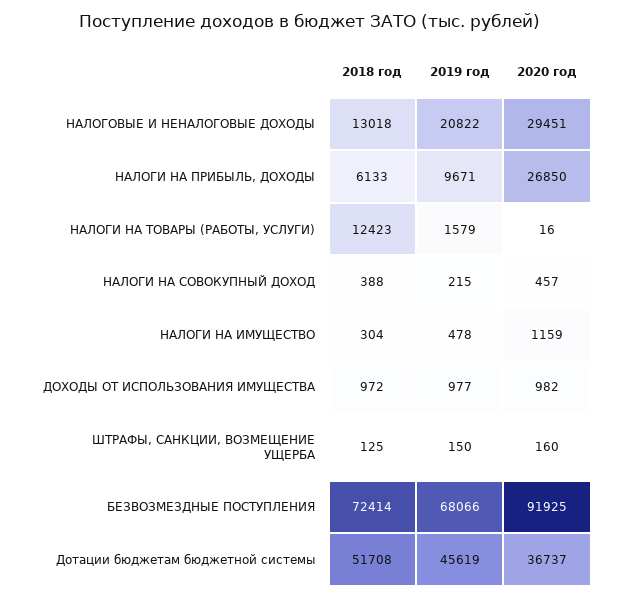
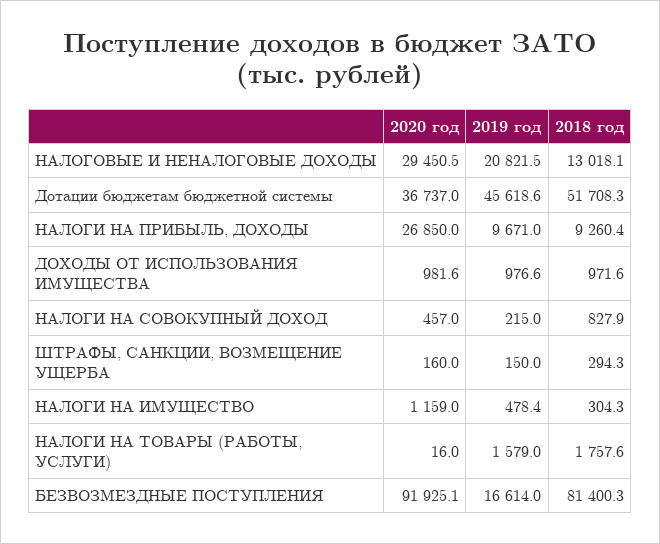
  {
    "2018 год": {
      "НАЛОГОВЫЕ И НЕНАЛОГОВЫЕ ДОХОДЫ": 13018.1,
-     "НАЛОГИ НА ПРИБЫЛЬ, ДОХОДЫ": 6133,
+     "НАЛОГИ НА ПРИБЫЛЬ, ДОХОДЫ": 9260.4,
-     "НАЛОГИ НА ТОВАРЫ (РАБОТЫ, УСЛУГИ)": 12423,
+     "НАЛОГИ НА ТОВАРЫ (РАБОТЫ, УСЛУГИ)": 1757.6,
-     "НАЛОГИ НА СОВОКУПНЫЙ ДОХОД": 388,
+     "НАЛОГИ НА СОВОКУПНЫЙ ДОХОД": 827.9,
      "НАЛОГИ НА ИМУЩЕСТВО": 304.3,
      "ДОХОДЫ ОТ ИСПОЛЬЗОВАНИЯ ИМУЩЕСТВА": 971.6,
-     "ШТРАФЫ, САНКЦИИ, ВОЗМЕЩЕНИЕ УЩЕРБА": 125,
+     "ШТРАФЫ, САНКЦИИ, ВОЗМЕЩЕНИЕ УЩЕРБА": 294.3,
-     "БЕЗВОЗМЕЗДНЫЕ ПОСТУПЛЕНИЯ": 72414,
+     "БЕЗВОЗМЕЗДНЫЕ ПОСТУПЛЕНИЯ": 81400.3,
      "Дотации бюджетам бюджетной системы": 51708.3
    },
    "2019 год": {
      "НАЛОГОВЫЕ И НЕНАЛОГОВЫЕ ДОХОДЫ": 20821.5,
      "НАЛОГИ НА ПРИБЫЛЬ, ДОХОДЫ": 9671,
      "НАЛОГИ НА ТОВАРЫ (РАБОТЫ, УСЛУГИ)": 1579,
      "НАЛОГИ НА СОВОКУПНЫЙ ДОХОД": 215,
      "НАЛОГИ НА ИМУЩЕСТВО": 478.4,
      "ДОХОДЫ ОТ ИСПОЛЬЗОВАНИЯ ИМУЩЕСТВА": 976.6,
      "ШТРАФЫ, САНКЦИИ, ВОЗМЕЩЕНИЕ УЩЕРБА": 150,
-     "БЕЗВОЗМЕЗДНЫЕ ПОСТУПЛЕНИЯ": 68066,
+     "БЕЗВОЗМЕЗДНЫЕ ПОСТУПЛЕНИЯ": 16614,
      "Дотации бюджетам бюджетной системы": 45618.6
    },
    "2020 год": {
      "НАЛОГОВЫЕ И НЕНАЛОГОВЫЕ ДОХОДЫ": 29450.5,
      "НАЛОГИ НА ПРИБЫЛЬ, ДОХОДЫ": 26850,
      "НАЛОГИ НА ТОВАРЫ (РАБОТЫ, УСЛУГИ)": 16,
      "НАЛОГИ НА СОВОКУПНЫЙ ДОХОД": 457,
      "НАЛОГИ НА ИМУЩЕСТВО": 1159,
      "ДОХОДЫ ОТ ИСПОЛЬЗОВАНИЯ ИМУЩЕСТВА": 981.6,
      "ШТРАФЫ, САНКЦИИ, ВОЗМЕЩЕНИЕ УЩЕРБА": 160,
      "БЕЗВОЗМЕЗДНЫЕ ПОСТУПЛЕНИЯ": 91925.1,
      "Дотации бюджетам бюджетной системы": 36737
    }
  }

